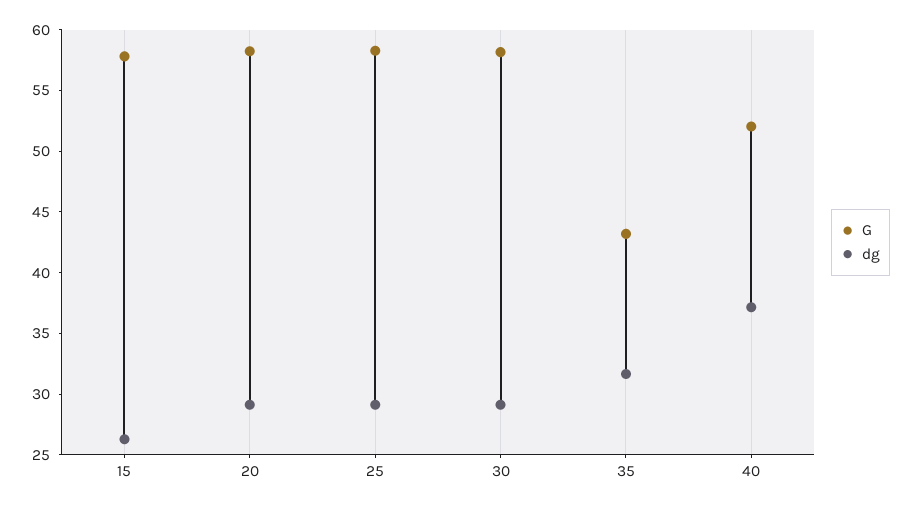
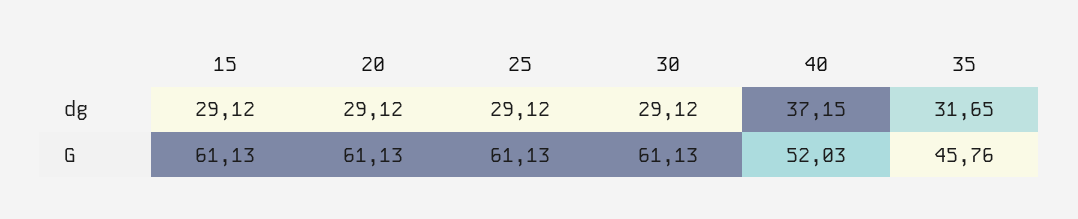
  {
    "G": {
-     "15": 58,
+     "15": 61.13,
-     "20": 58,
+     "20": 61.13,
-     "25": 58,
+     "25": 61.13,
-     "30": 58,
+     "30": 61.13,
-     "35": 43,
+     "35": 45.76,
      "40": 52.03
    },
    "dg": {
-     "15": 26,
+     "15": 29.12,
      "20": 29.12,
      "25": 29.12,
      "30": 29.12,
      "35": 31.65,
      "40": 37.15
    }
  }

